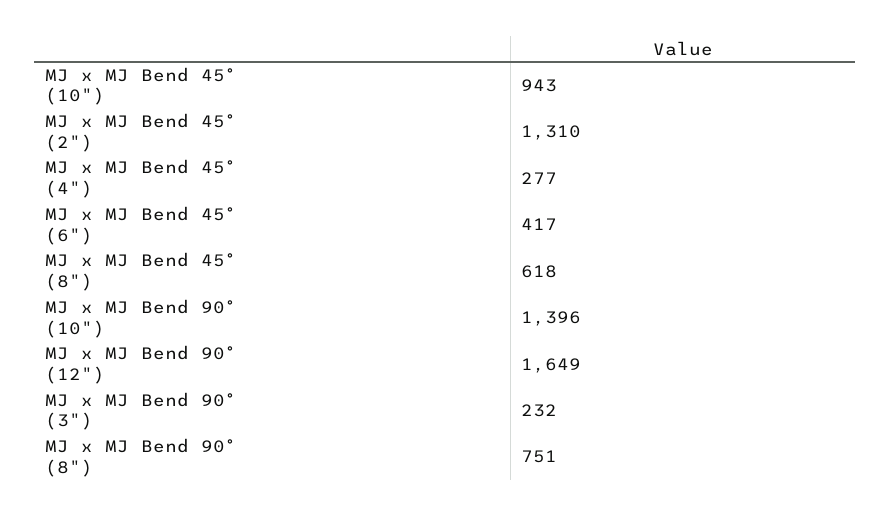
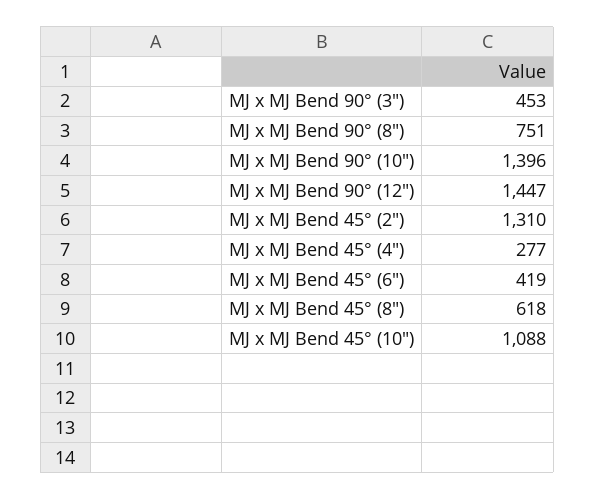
  {
-   "MJ x MJ Bend 45° (10\")": 943,
+   "MJ x MJ Bend 45° (10\")": 1088,
    "MJ x MJ Bend 45° (2\")": 1310,
    "MJ x MJ Bend 45° (4\")": 277,
-   "MJ x MJ Bend 45° (6\")": 417,
+   "MJ x MJ Bend 45° (6\")": 419,
    "MJ x MJ Bend 45° (8\")": 618,
    "MJ x MJ Bend 90° (10\")": 1396,
-   "MJ x MJ Bend 90° (12\")": 1649,
+   "MJ x MJ Bend 90° (12\")": 1447,
-   "MJ x MJ Bend 90° (3\")": 232,
+   "MJ x MJ Bend 90° (3\")": 453,
    "MJ x MJ Bend 90° (8\")": 751
  }

